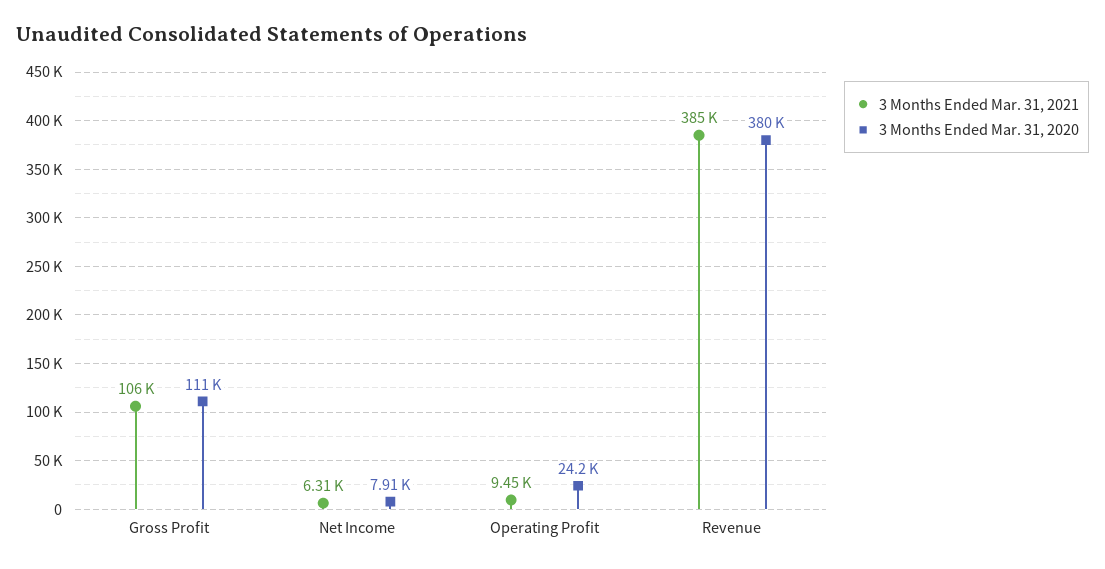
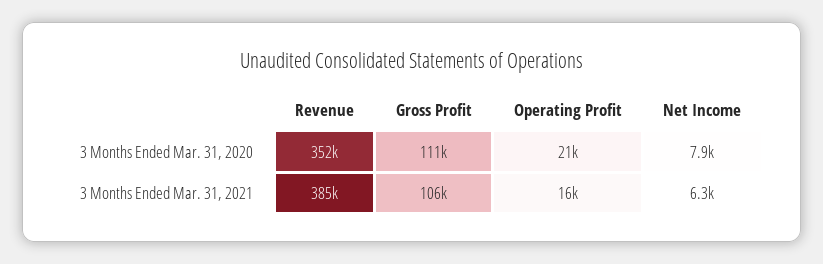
  {
    "3 Months Ended Mar. 31, 2021": {
      "Gross Profit": 106000,
      "Net Income": 6310,
-     "Operating Profit": 9450,
+     "Operating Profit": 16000,
      "Revenue": 385000
    },
    "3 Months Ended Mar. 31, 2020": {
      "Gross Profit": 111000,
      "Net Income": 7910,
-     "Operating Profit": 24200,
+     "Operating Profit": 21000,
-     "Revenue": 380000
+     "Revenue": 352000
    }
  }

